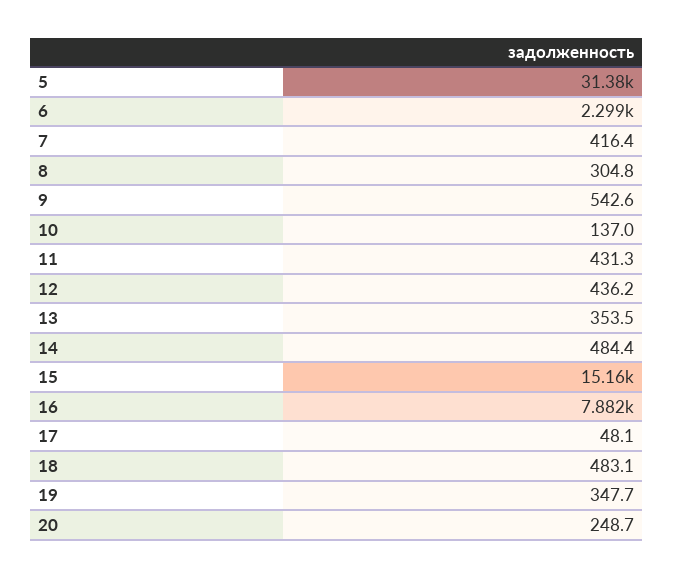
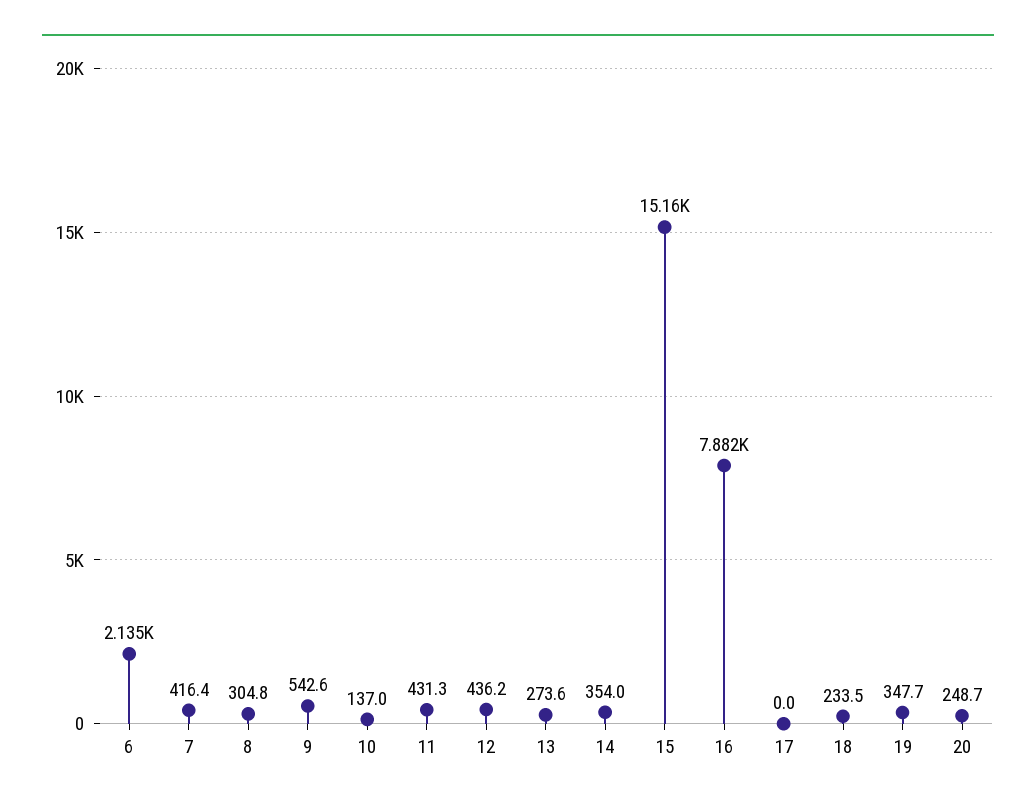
  {
-   "5": 31380,
-   "6": 2299,
+   "6": 2135,
    "7": 416.4,
    "8": 304.8,
    "9": 542.6,
    "10": 137,
    "11": 431.3,
    "12": 436.2,
-   "13": 353.5,
+   "13": 273.6,
-   "14": 484.4,
+   "14": 354,
    "15": 15160,
    "16": 7882,
-   "17": 48.1,
+   "17": 0,
-   "18": 483.1,
+   "18": 233.5,
    "19": 347.7,
    "20": 248.7
  }

